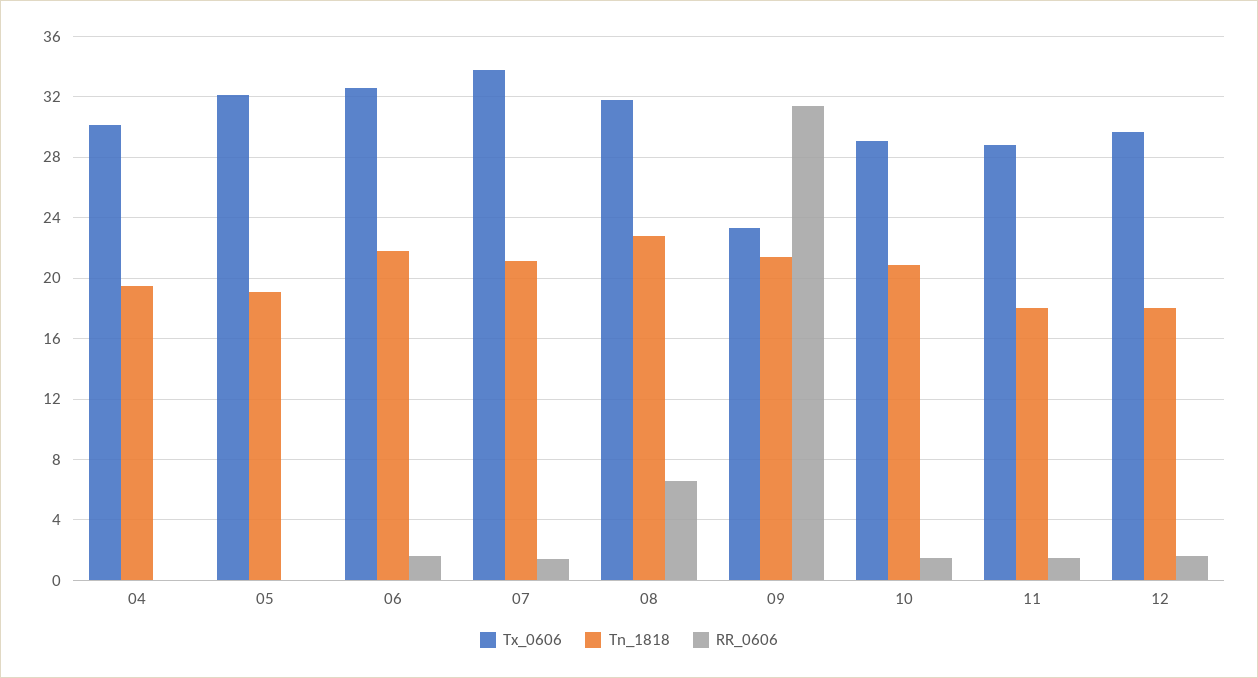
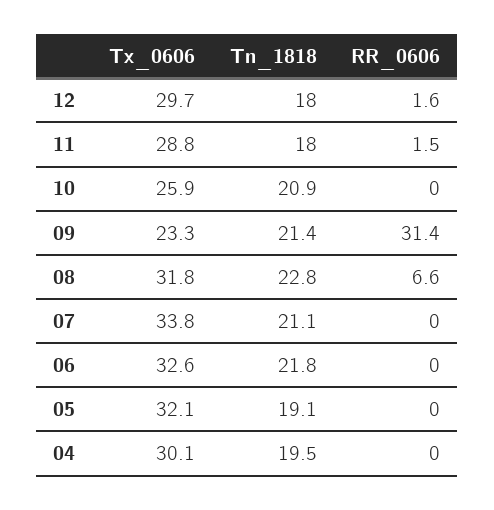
  {
    "Tx_0606": {
      "04": 30.1,
      "05": 32.1,
      "06": 32.6,
      "07": 33.8,
      "08": 31.8,
      "09": 23.3,
-     "10": 29,
+     "10": 25.9,
      "11": 28.8,
      "12": 29.7
    },
    "Tn_1818": {
      "04": 19.5,
      "05": 19.1,
      "06": 21.8,
      "07": 21.1,
      "08": 22.8,
      "09": 21.4,
      "10": 20.9,
      "11": 18,
      "12": 18
    },
    "RR_0606": {
      "04": 0,
      "05": 0,
-     "06": 1.5,
+     "06": 0,
-     "07": 1.5,
+     "07": 0,
      "08": 6.6,
      "09": 31.4,
-     "10": 1.5,
+     "10": 0,
      "11": 1.5,
      "12": 1.6
    }
  }

